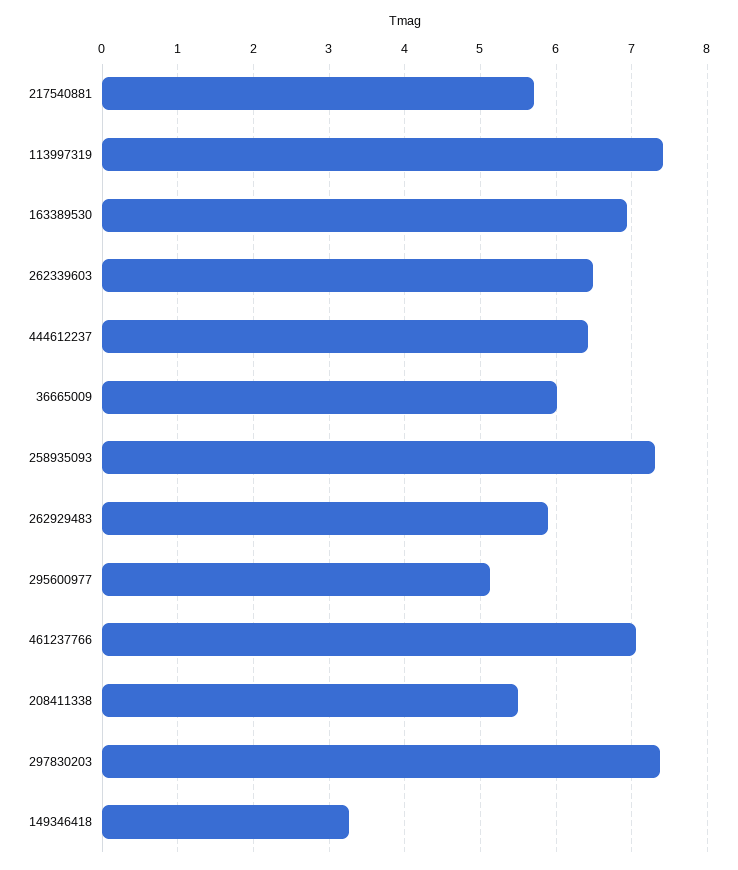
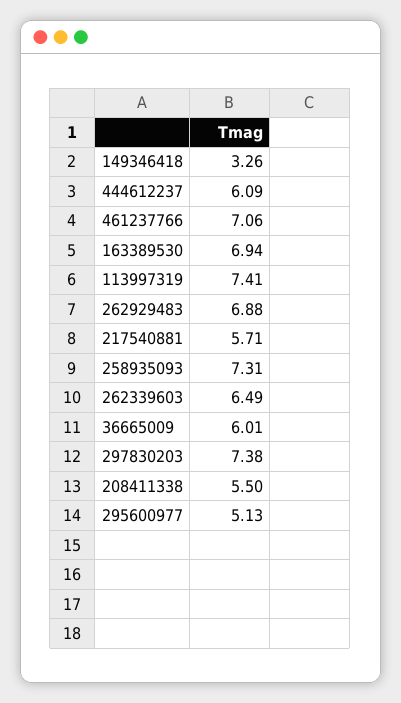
  {
    "217540881": 5.71,
    "113997319": 7.41,
    "163389530": 6.94,
    "262339603": 6.49,
-   "444612237": 6.4,
+   "444612237": 6.09,
    "36665009": 6.01,
    "258935093": 7.31,
-   "262929483": 5.9,
+   "262929483": 6.88,
    "295600977": 5.13,
    "461237766": 7.06,
    "208411338": 5.5,
    "297830203": 7.38,
    "149346418": 3.26
  }

